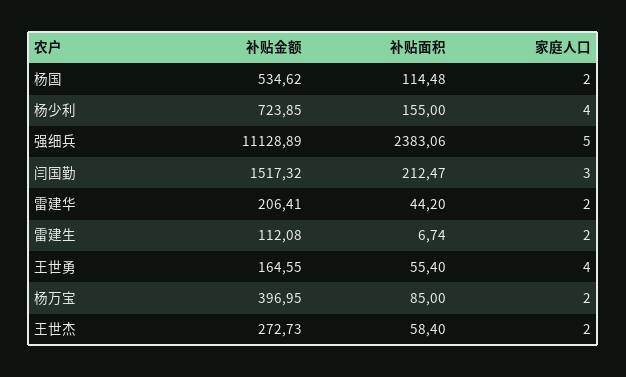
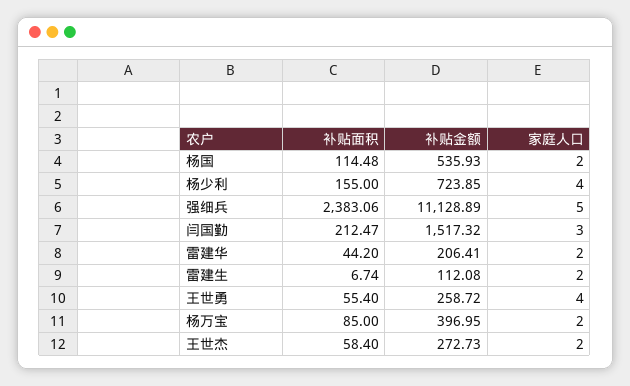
  {
    "补贴金额": {
-     "杨国": 534.62,
+     "杨国": 535.93,
      "杨少利": 723.85,
      "强细兵": 11128.89,
      "闫国勤": 1517.32,
      "雷建华": 206.41,
      "雷建生": 112.08,
-     "王世勇": 164.55,
+     "王世勇": 258.72,
      "杨万宝": 396.95,
      "王世杰": 272.73
    },
    "补贴面积": {
      "杨国": 114.48,
      "杨少利": 155,
      "强细兵": 2383.06,
      "闫国勤": 212.47,
      "雷建华": 44.2,
      "雷建生": 6.74,
      "王世勇": 55.4,
      "杨万宝": 85,
      "王世杰": 58.4
    },
    "家庭人口": {
      "杨国": 2,
      "杨少利": 4,
      "强细兵": 5,
      "闫国勤": 3,
      "雷建华": 2,
      "雷建生": 2,
      "王世勇": 4,
      "杨万宝": 2,
      "王世杰": 2
    }
  }

